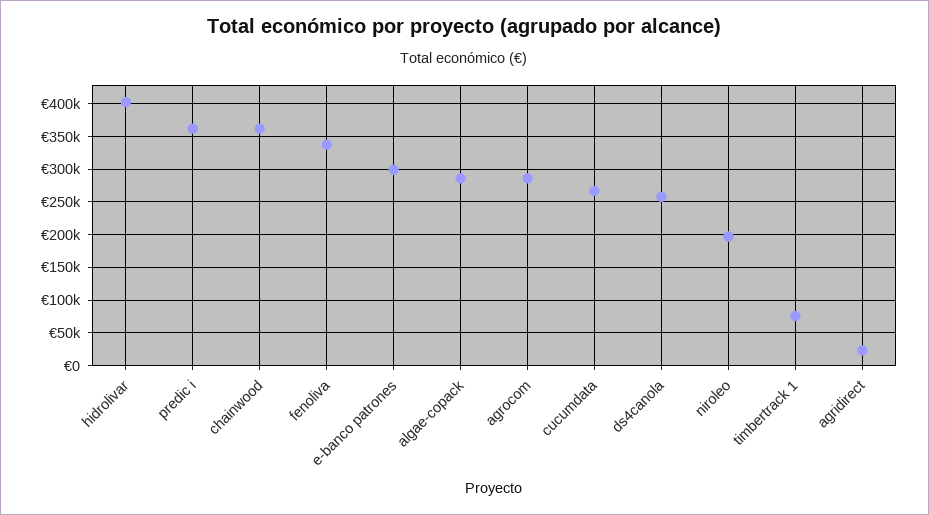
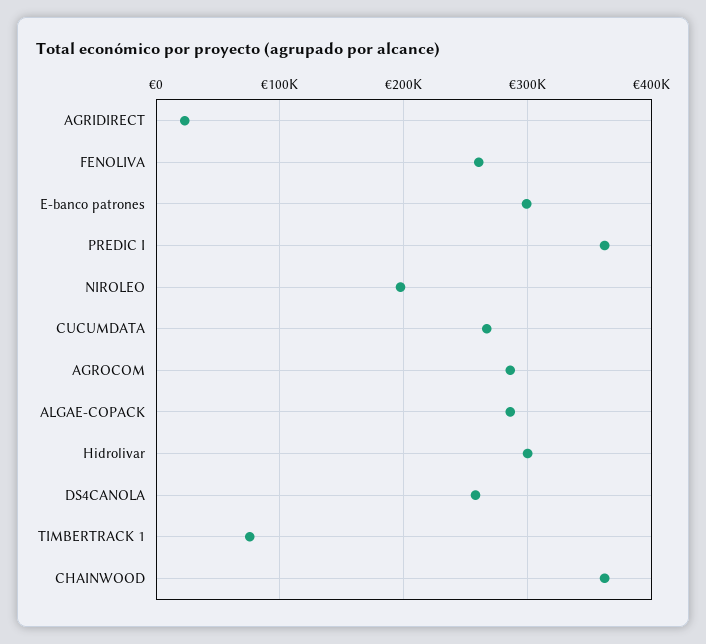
  {
-   "hidrolivar": 400000,
+   "hidrolivar": 300000,
    "predic i": 360000,
    "chainwood": 360000,
-   "fenoliva": 340000,
+   "fenoliva": 260000,
    "e-banco patrones": 300000,
    "algae-copack": 290000,
    "agrocom": 290000,
    "cucumdata": 270000,
    "ds4canola": 260000,
    "niroleo": 200000,
    "timbertrack 1": 80000,
    "agridirect": 20000
  }

